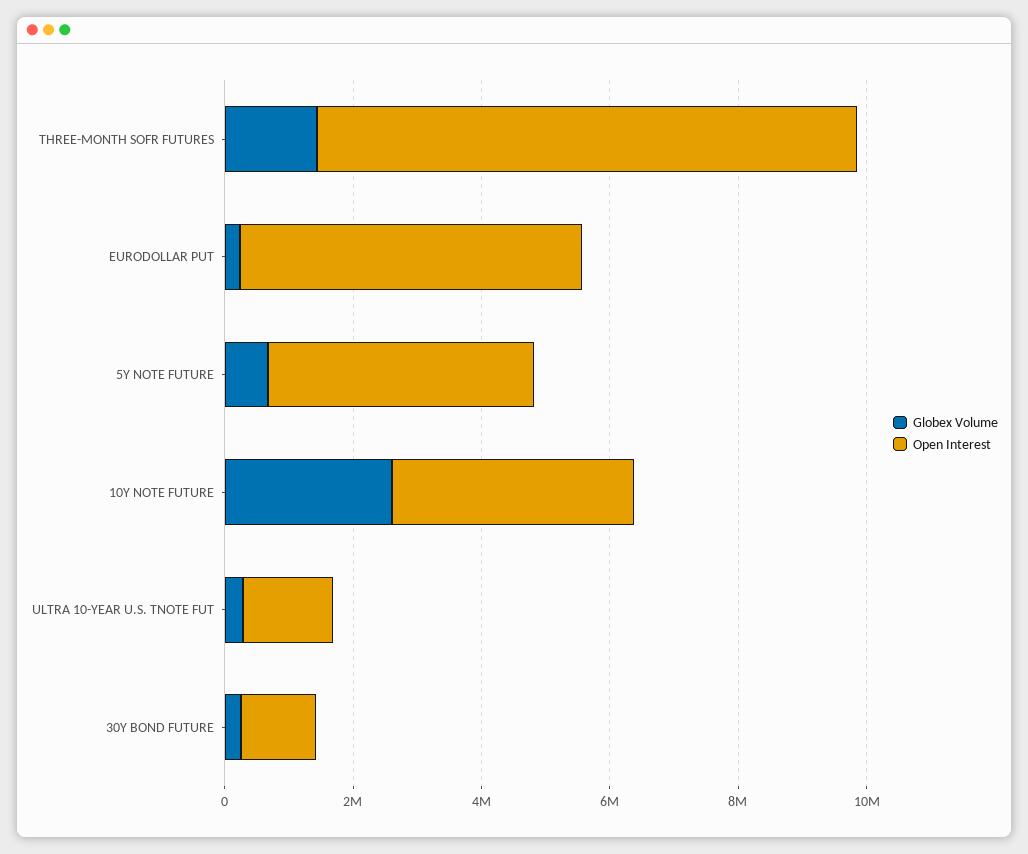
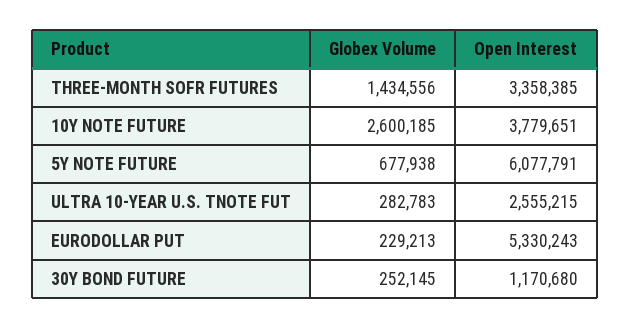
  {
    "Globex Volume": {
      "THREE-MONTH SOFR FUTURES": 1434556,
      "EURODOLLAR PUT": 229213,
      "5Y NOTE FUTURE": 677938,
      "10Y NOTE FUTURE": 2600185,
      "ULTRA 10-YEAR U.S. TNOTE FUT": 282783,
      "30Y BOND FUTURE": 252145
    },
    "Open Interest": {
-     "THREE-MONTH SOFR FUTURES": 8500000,
+     "THREE-MONTH SOFR FUTURES": 3358385,
      "EURODOLLAR PUT": 5330243,
-     "5Y NOTE FUTURE": 4000000,
+     "5Y NOTE FUTURE": 6077791,
      "10Y NOTE FUTURE": 3779651,
-     "ULTRA 10-YEAR U.S. TNOTE FUT": 1500000,
+     "ULTRA 10-YEAR U.S. TNOTE FUT": 2555215,
      "30Y BOND FUTURE": 1170680
    }
  }

